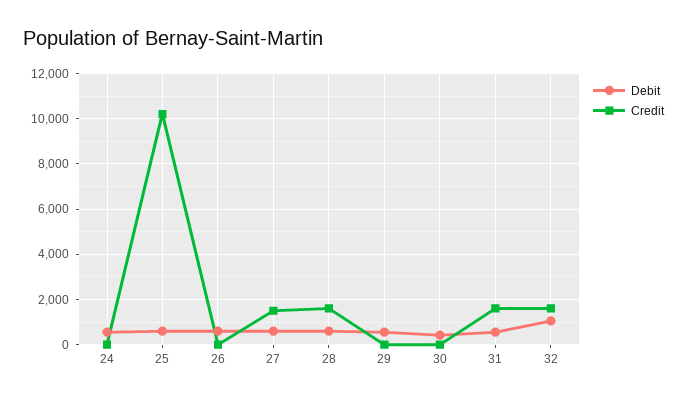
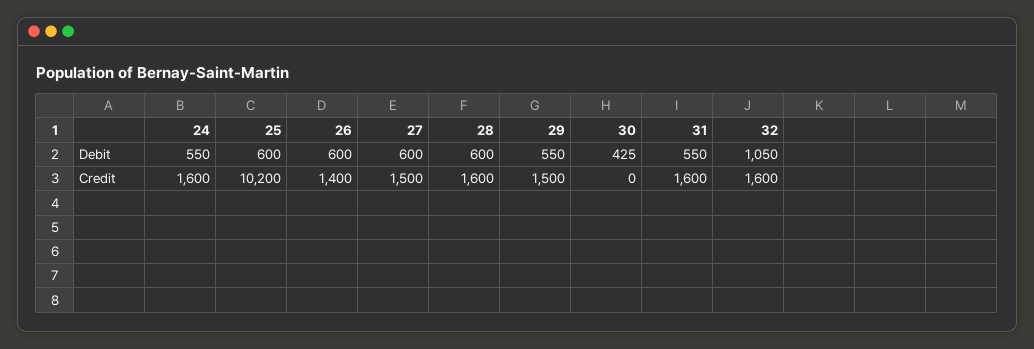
  {
    "Debit": {
      "24": 550,
      "25": 600,
      "26": 600,
      "27": 600,
      "28": 600,
      "29": 550,
      "30": 425,
      "31": 550,
      "32": 1050
    },
    "Credit": {
-     "24": 0,
+     "24": 1600,
      "25": 10200,
-     "26": 0,
+     "26": 1400,
      "27": 1500,
      "28": 1600,
-     "29": 0,
+     "29": 1500,
      "30": 0,
      "31": 1600,
      "32": 1600
    }
  }

